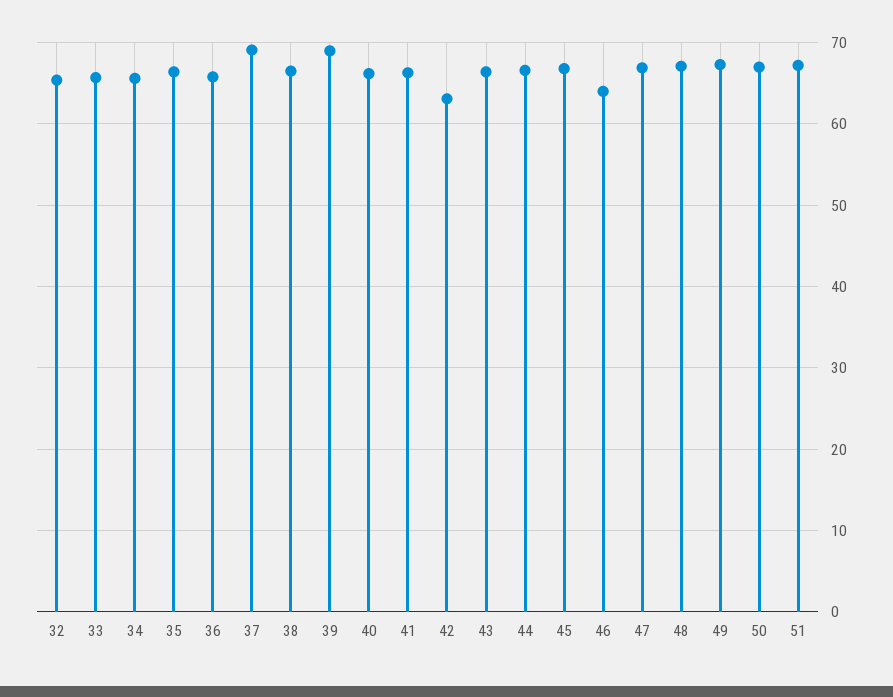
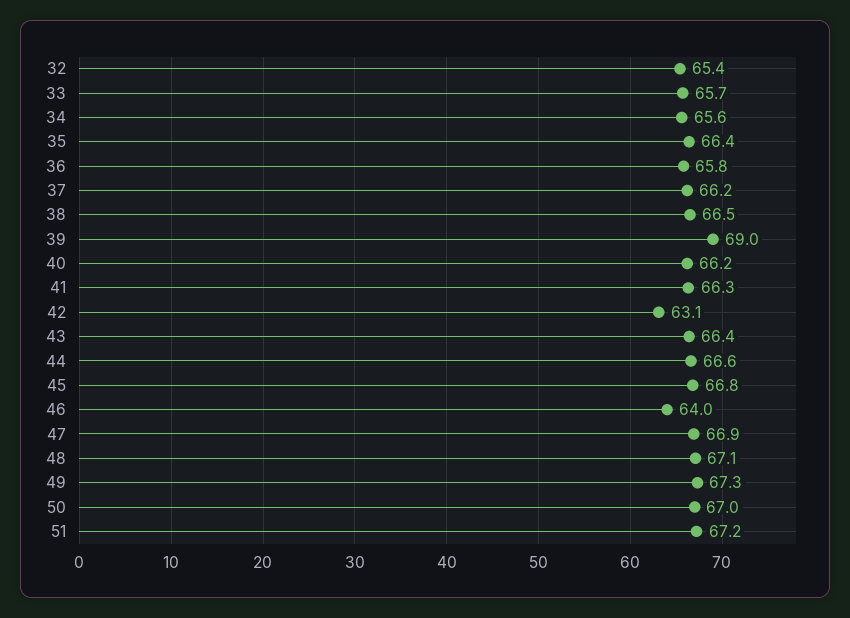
  {
    "32": 65.4,
    "33": 65.7,
    "34": 65.6,
    "35": 66.4,
    "36": 65.8,
-   "37": 69,
+   "37": 66.2,
    "38": 66.5,
    "39": 69,
    "40": 66.2,
    "41": 66.3,
    "42": 63.1,
    "43": 66.4,
    "44": 66.6,
    "45": 66.8,
    "46": 64,
    "47": 66.9,
    "48": 67.1,
    "49": 67.3,
    "50": 67,
    "51": 67.2
  }

